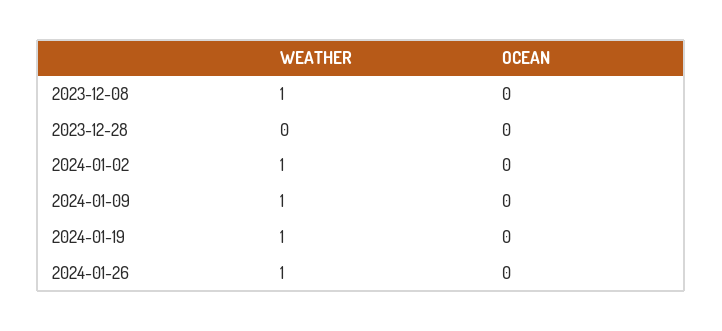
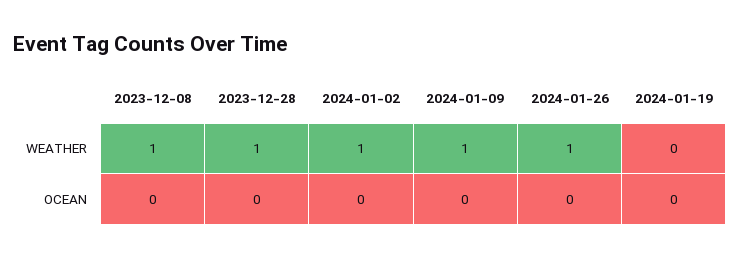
  {
    "WEATHER": {
      "2023-12-08": 1,
-     "2023-12-28": 0,
+     "2023-12-28": 1,
      "2024-01-02": 1,
      "2024-01-09": 1,
-     "2024-01-19": 1,
+     "2024-01-19": 0,
      "2024-01-26": 1
    },
    "OCEAN": {
      "2023-12-08": 0,
      "2023-12-28": 0,
      "2024-01-02": 0,
      "2024-01-09": 0,
      "2024-01-19": 0,
      "2024-01-26": 0
    }
  }

